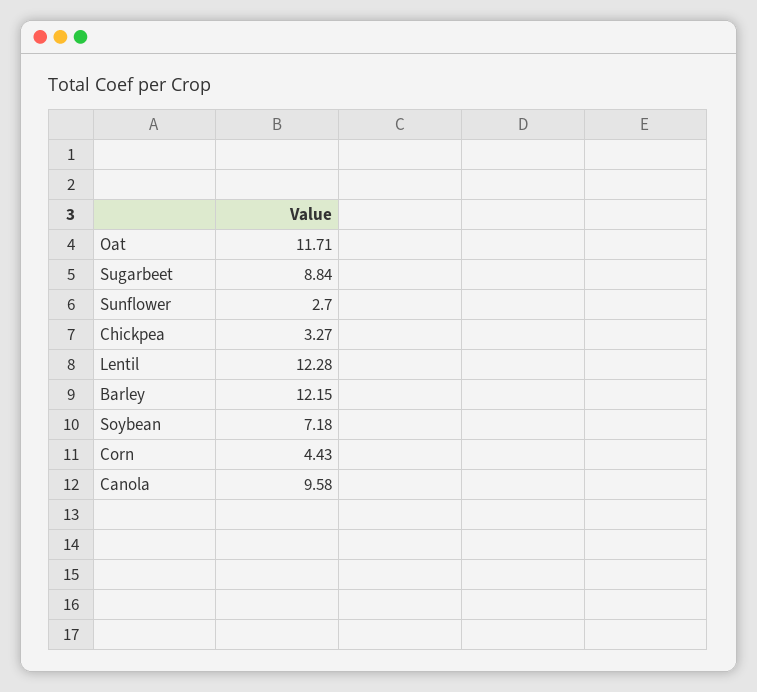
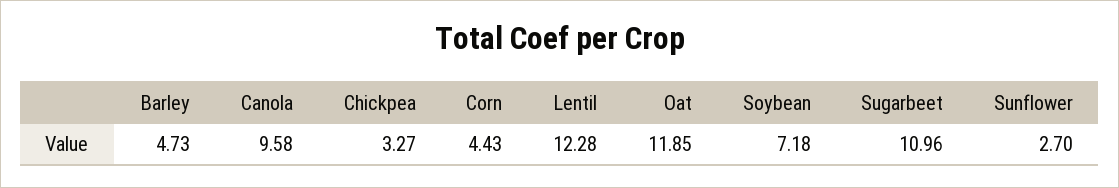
  {
-   "Oat": 11.71,
+   "Oat": 11.85,
-   "Sugarbeet": 8.84,
+   "Sugarbeet": 10.96,
    "Sunflower": 2.7,
    "Chickpea": 3.27,
    "Lentil": 12.28,
-   "Barley": 12.15,
+   "Barley": 4.73,
    "Soybean": 7.18,
    "Corn": 4.43,
    "Canola": 9.58
  }

